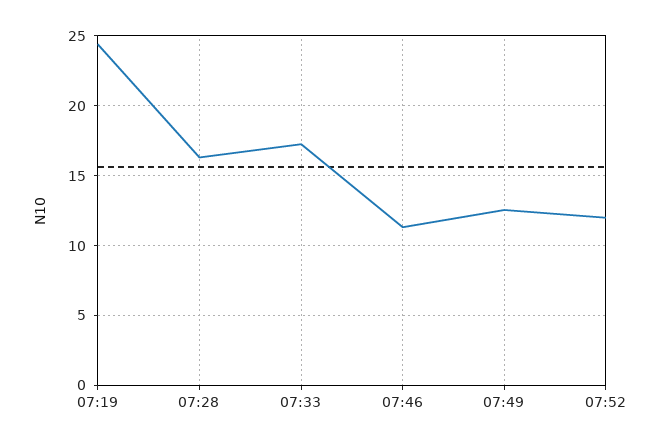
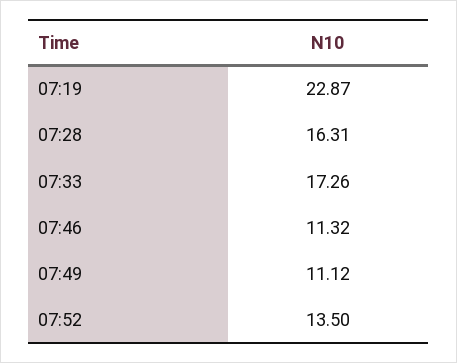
  {
-   "07:19": 24.5,
+   "07:19": 22.87,
    "07:28": 16.31,
    "07:33": 17.26,
    "07:46": 11.32,
-   "07:49": 12.5,
+   "07:49": 11.12,
-   "07:52": 12
+   "07:52": 13.5
  }

